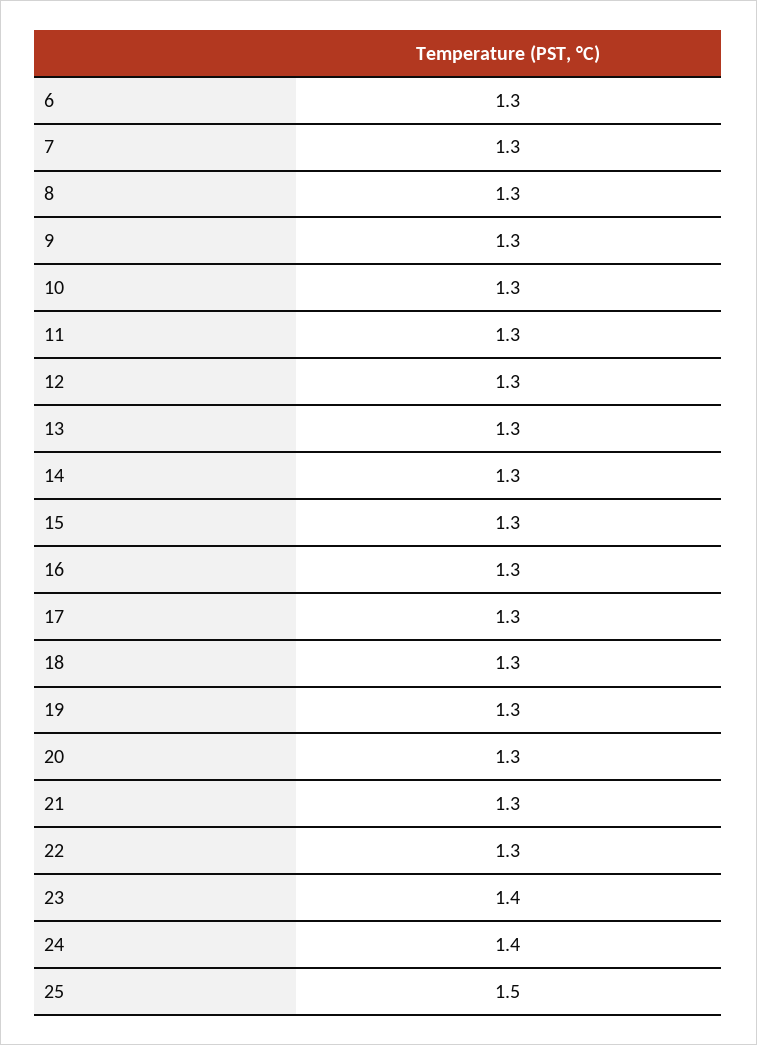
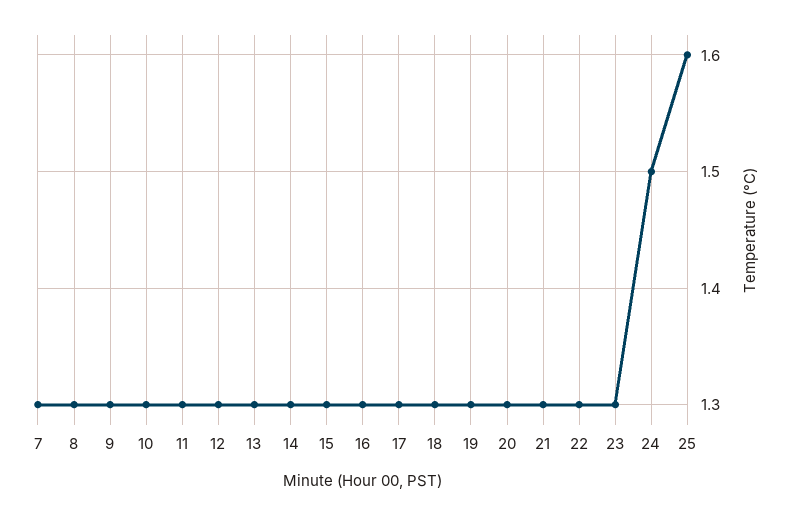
  {
-   "6": 1.3,
    "7": 1.3,
    "8": 1.3,
    "9": 1.3,
    "10": 1.3,
    "11": 1.3,
    "12": 1.3,
    "13": 1.3,
    "14": 1.3,
    "15": 1.3,
    "16": 1.3,
    "17": 1.3,
    "18": 1.3,
    "19": 1.3,
    "20": 1.3,
    "21": 1.3,
    "22": 1.3,
-   "23": 1.4,
+   "23": 1.3,
-   "24": 1.4,
+   "24": 1.5,
-   "25": 1.5
+   "25": 1.6
  }

